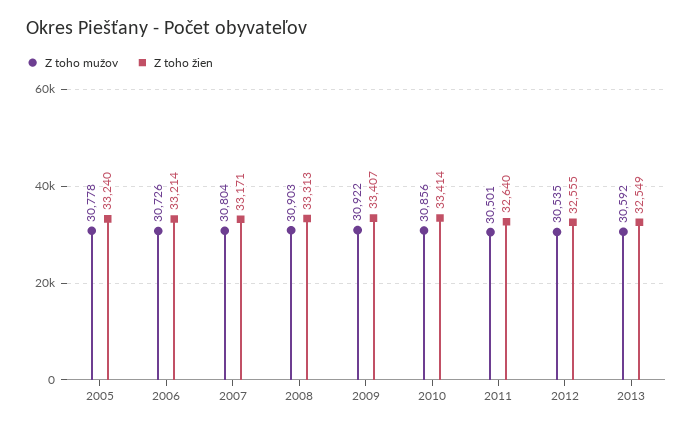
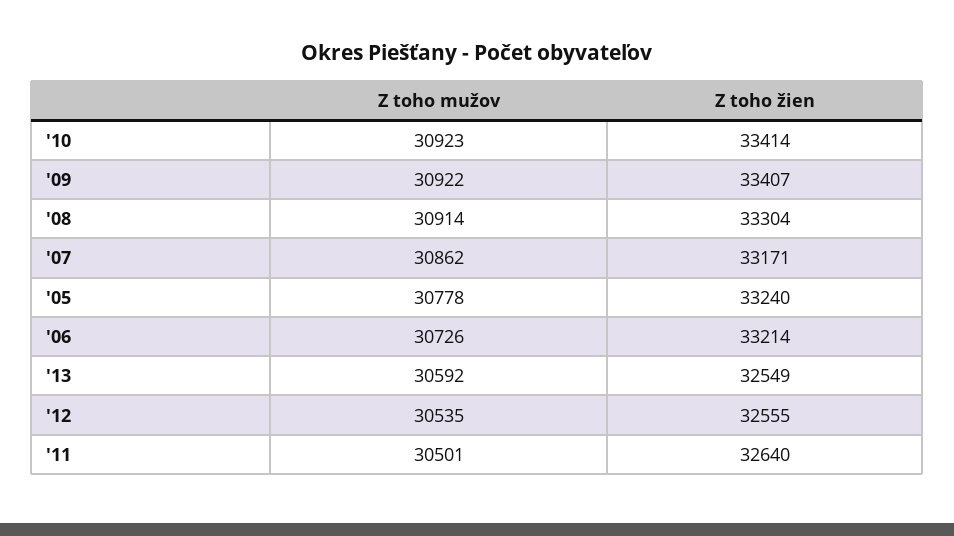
  {
    "Z toho mužov": {
      "2005": 30778,
      "2006": 30726,
-     "2007": 30804,
+     "2007": 30862,
-     "2008": 30903,
+     "2008": 30914,
      "2009": 30922,
-     "2010": 30856,
+     "2010": 30923,
      "2011": 30501,
      "2012": 30535,
      "2013": 30592
    },
    "Z toho žien": {
      "2005": 33240,
      "2006": 33214,
      "2007": 33171,
-     "2008": 33313,
+     "2008": 33304,
      "2009": 33407,
      "2010": 33414,
      "2011": 32640,
      "2012": 32555,
      "2013": 32549
    }
  }

